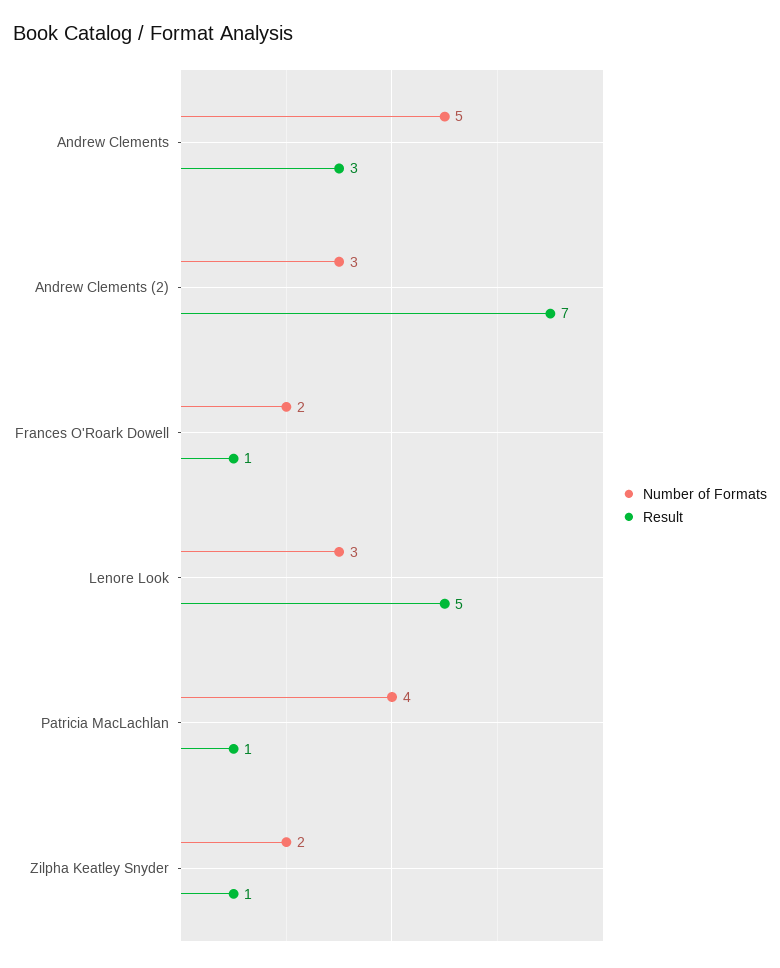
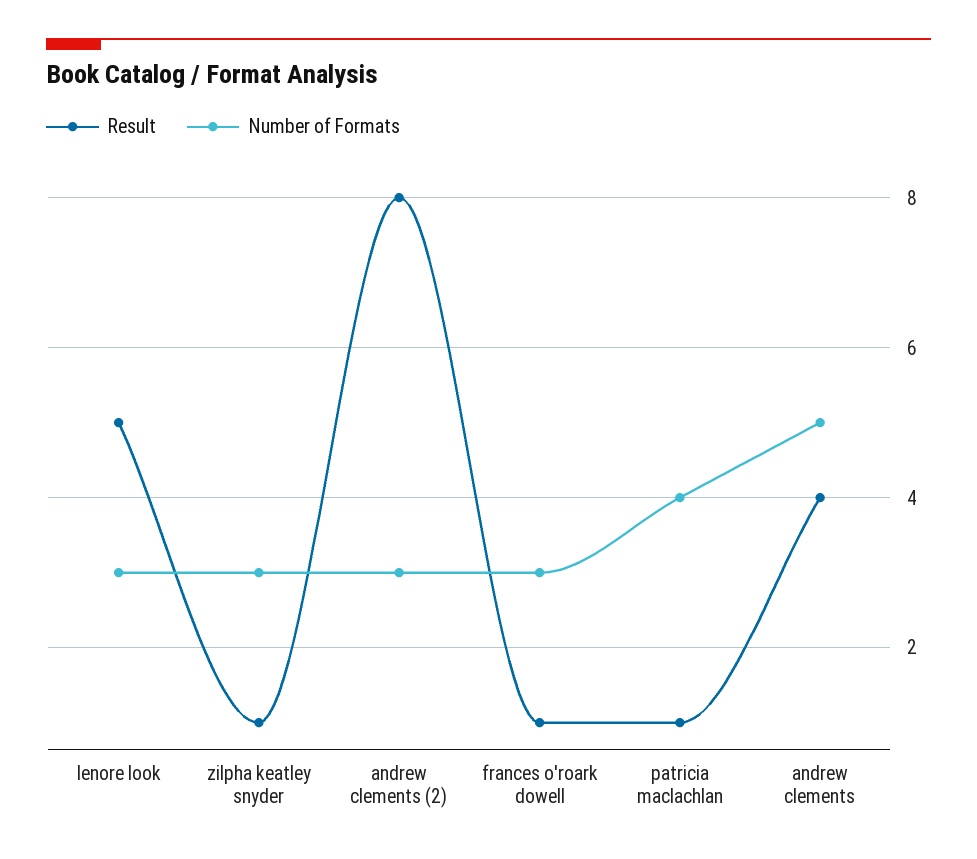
  {
    "Number of Formats": {
      "Andrew Clements": 5,
      "Andrew Clements (2)": 3,
-     "Frances O'Roark Dowell": 2,
+     "Frances O'Roark Dowell": 3,
      "Lenore Look": 3,
      "Patricia MacLachlan": 4,
-     "Zilpha Keatley Snyder": 2
+     "Zilpha Keatley Snyder": 3
    },
    "Result": {
-     "Andrew Clements": 3,
+     "Andrew Clements": 4,
-     "Andrew Clements (2)": 7,
+     "Andrew Clements (2)": 8,
      "Frances O'Roark Dowell": 1,
      "Lenore Look": 5,
      "Patricia MacLachlan": 1,
      "Zilpha Keatley Snyder": 1
    }
  }

